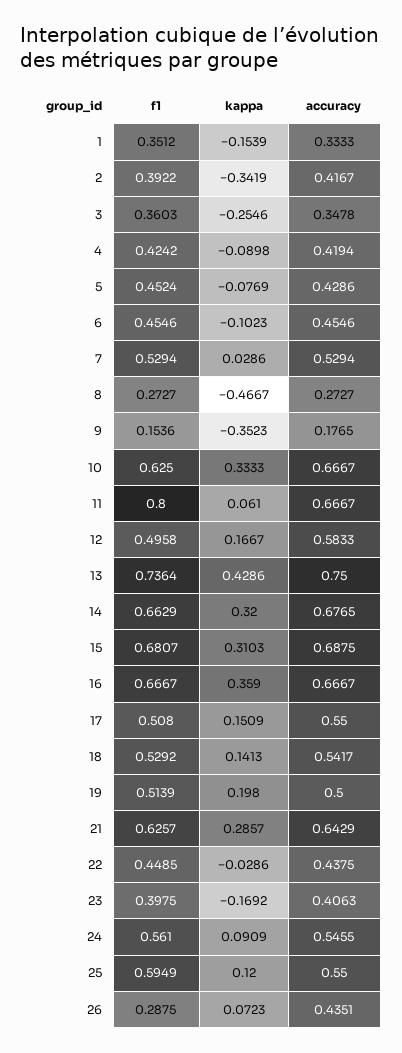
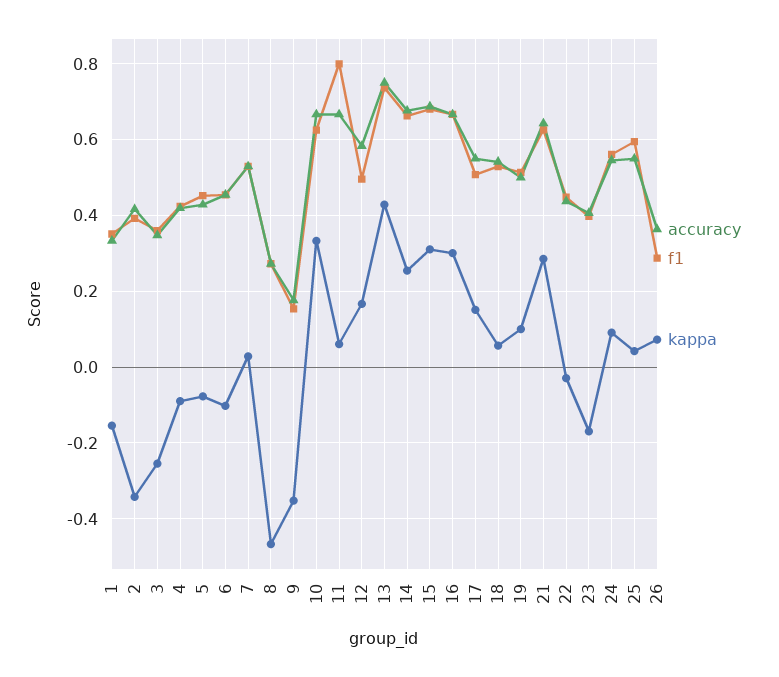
  {
    "f1": {
      "1": 0.3512,
      "2": 0.3922,
      "3": 0.3603,
      "4": 0.4242,
      "5": 0.4524,
      "6": 0.4546,
      "7": 0.5294,
      "8": 0.2727,
      "9": 0.1536,
      "10": 0.625,
      "11": 0.8,
      "12": 0.4958,
      "13": 0.7364,
      "14": 0.6629,
      "15": 0.6807,
      "16": 0.6667,
      "17": 0.508,
      "18": 0.5292,
      "19": 0.5139,
      "21": 0.6257,
      "22": 0.4485,
      "23": 0.3975,
      "24": 0.561,
      "25": 0.5949,
      "26": 0.2875
    },
    "kappa": {
      "1": -0.1539,
      "2": -0.3419,
      "3": -0.2546,
      "4": -0.0898,
      "5": -0.0769,
      "6": -0.1023,
      "7": 0.0286,
      "8": -0.4667,
      "9": -0.3523,
      "10": 0.3333,
      "11": 0.061,
      "12": 0.1667,
      "13": 0.4286,
-     "14": 0.32,
+     "14": 0.26,
      "15": 0.3103,
-     "16": 0.359,
+     "16": 0.3,
      "17": 0.1509,
-     "18": 0.1413,
+     "18": 0.06,
-     "19": 0.198,
+     "19": 0.1,
      "21": 0.2857,
      "22": -0.0286,
      "23": -0.1692,
      "24": 0.0909,
-     "25": 0.12,
+     "25": 0.04,
      "26": 0.0723
    },
    "accuracy": {
      "1": 0.3333,
      "2": 0.4167,
      "3": 0.3478,
      "4": 0.4194,
      "5": 0.4286,
      "6": 0.4546,
      "7": 0.5294,
      "8": 0.2727,
      "9": 0.1765,
      "10": 0.6667,
      "11": 0.6667,
      "12": 0.5833,
      "13": 0.75,
      "14": 0.6765,
      "15": 0.6875,
      "16": 0.6667,
      "17": 0.55,
      "18": 0.5417,
      "19": 0.5,
      "21": 0.6429,
      "22": 0.4375,
      "23": 0.4063,
      "24": 0.5455,
      "25": 0.55,
-     "26": 0.4351
+     "26": 0.36
    }
  }

